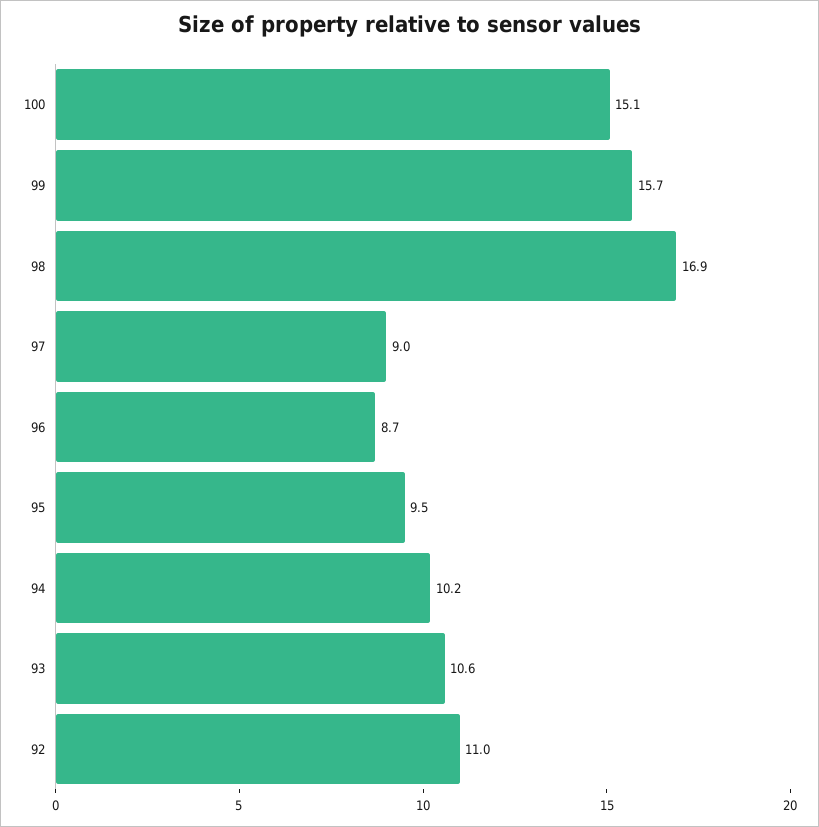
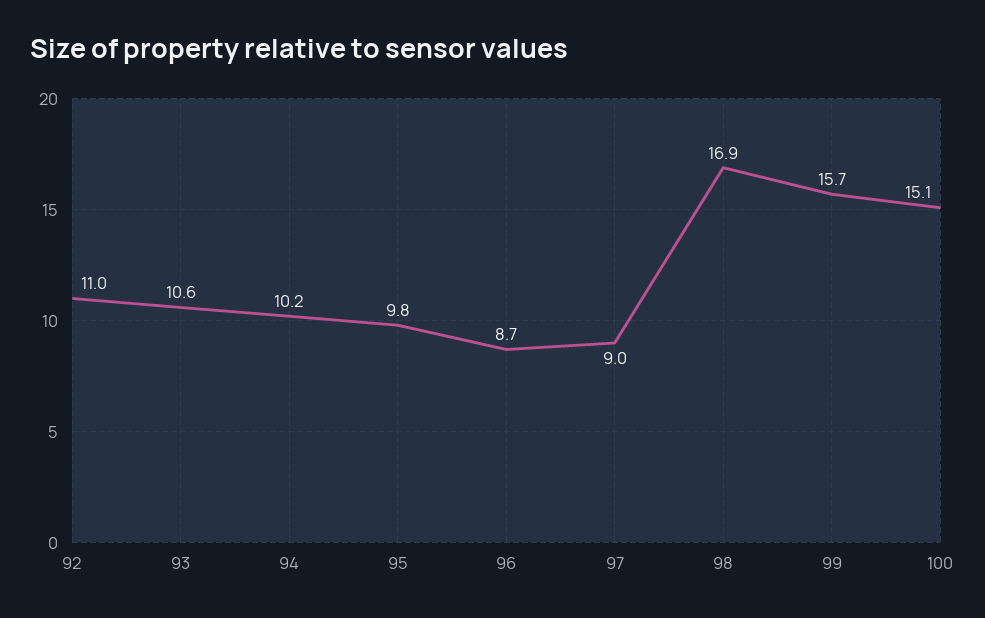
  {
    "100": 15.1,
    "99": 15.7,
    "98": 16.9,
    "97": 9,
    "96": 8.7,
-   "95": 9.5,
+   "95": 9.8,
    "94": 10.2,
    "93": 10.6,
    "92": 11
  }

